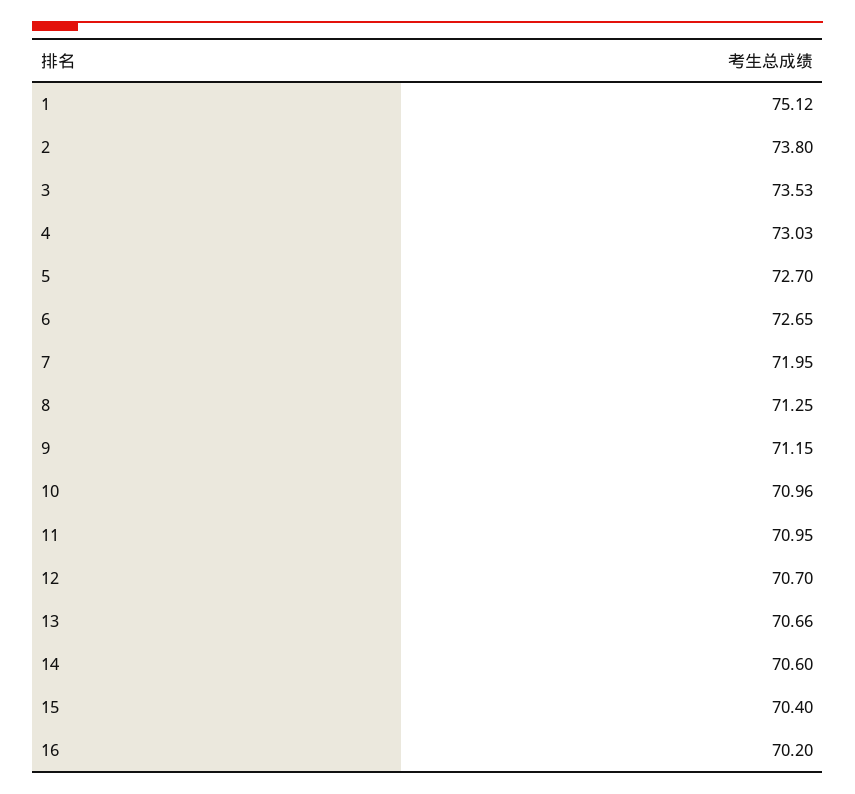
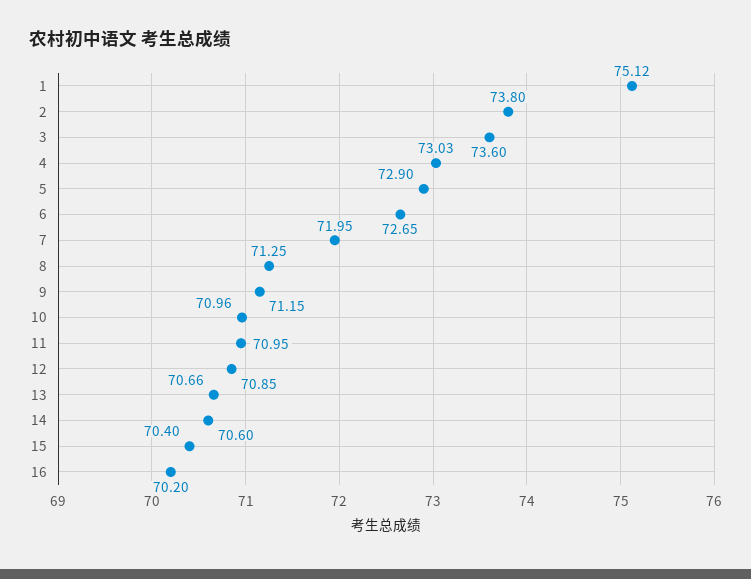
  {
    "1": 75.12,
    "2": 73.8,
-   "3": 73.53,
+   "3": 73.6,
    "4": 73.03,
-   "5": 72.7,
+   "5": 72.9,
    "6": 72.65,
    "7": 71.95,
    "8": 71.25,
    "9": 71.15,
    "10": 70.96,
    "11": 70.95,
-   "12": 70.7,
+   "12": 70.85,
    "13": 70.66,
    "14": 70.6,
    "15": 70.4,
    "16": 70.2
  }

